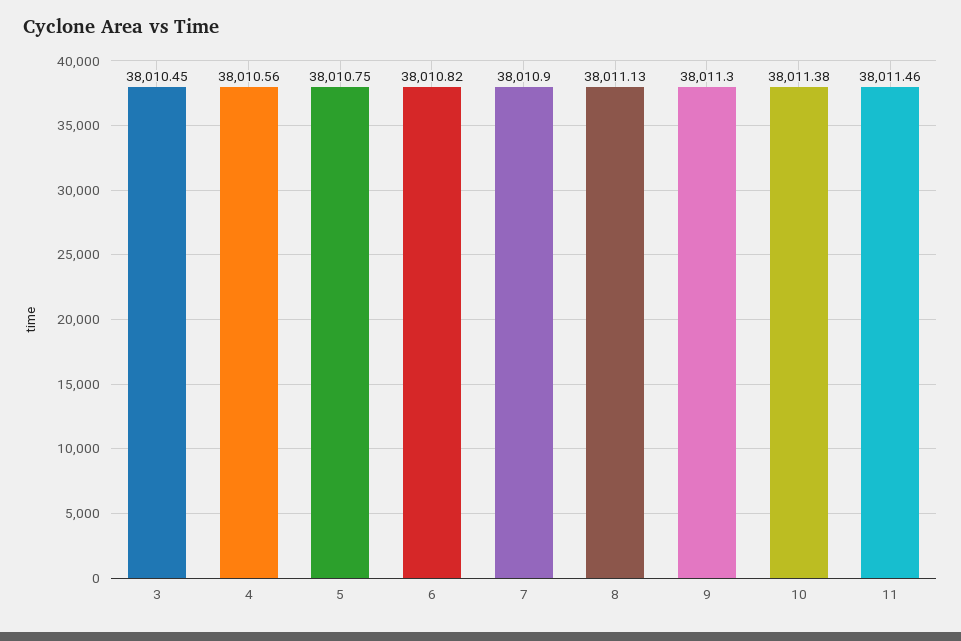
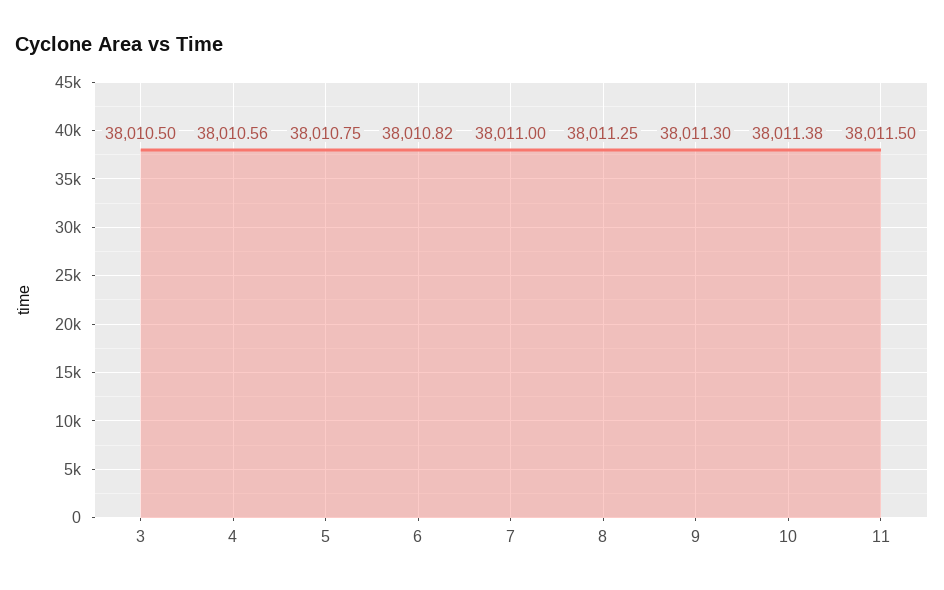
  {
-   "3": 38010.45,
+   "3": 38010.5,
    "4": 38010.56,
    "5": 38010.75,
    "6": 38010.82,
-   "7": 38010.9,
+   "7": 38011,
-   "8": 38011.13,
+   "8": 38011.25,
    "9": 38011.3,
    "10": 38011.38,
-   "11": 38011.46
+   "11": 38011.5
  }

